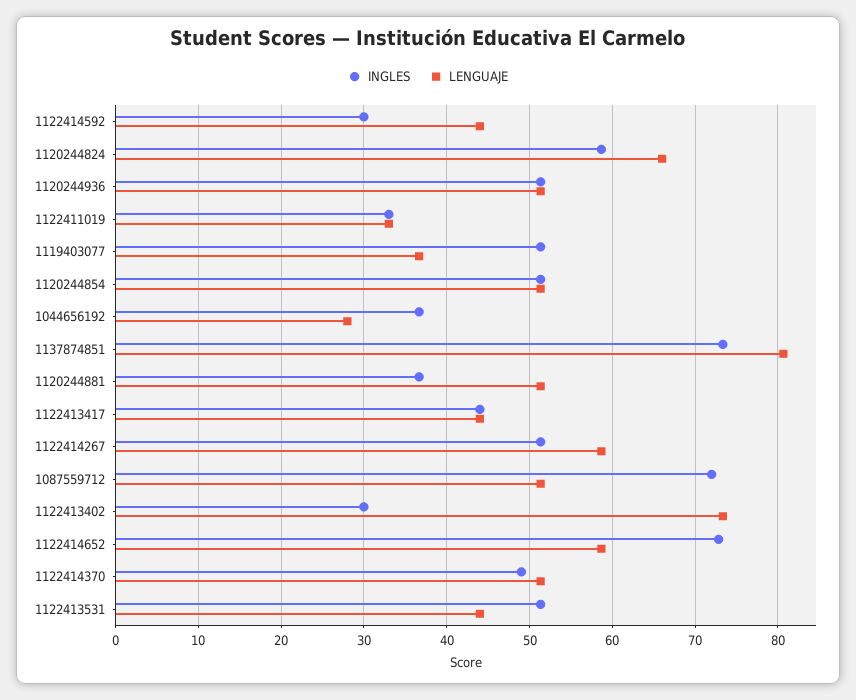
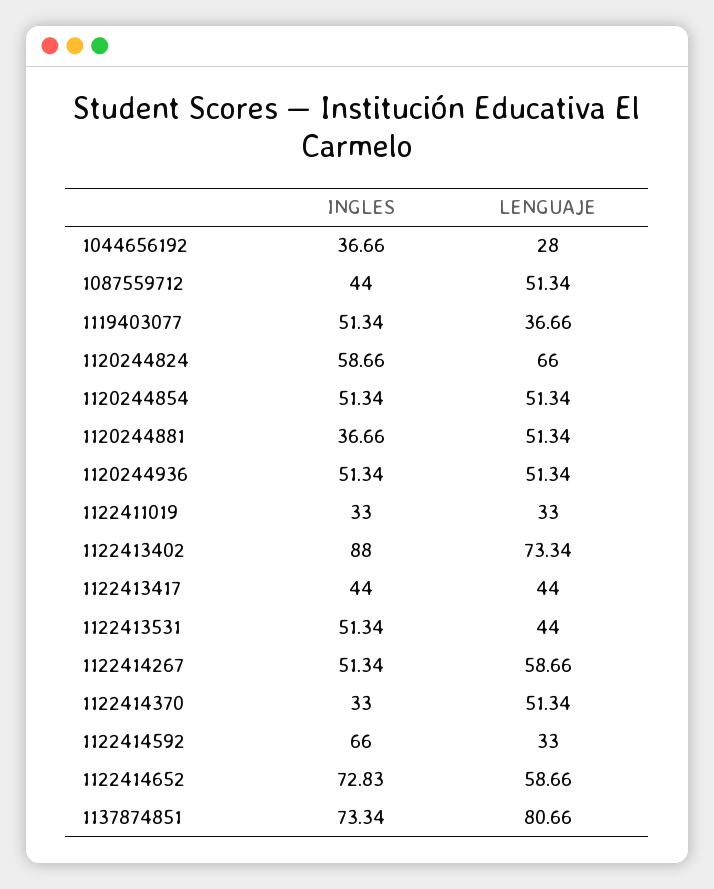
  {
    "INGLES": {
-     "1122414592": 30,
+     "1122414592": 66,
      "1120244824": 58.66,
      "1120244936": 51.34,
      "1122411019": 33,
      "1119403077": 51.34,
      "1120244854": 51.34,
      "1044656192": 36.66,
      "1137874851": 73.34,
      "1120244881": 36.66,
      "1122413417": 44,
      "1122414267": 51.34,
-     "1087559712": 72,
+     "1087559712": 44,
-     "1122413402": 30,
+     "1122413402": 88,
      "1122414652": 72.83,
-     "1122414370": 49,
+     "1122414370": 33,
      "1122413531": 51.34
    },
    "LENGUAJE": {
-     "1122414592": 44,
+     "1122414592": 33,
      "1120244824": 66,
      "1120244936": 51.34,
      "1122411019": 33,
      "1119403077": 36.66,
      "1120244854": 51.34,
      "1044656192": 28,
      "1137874851": 80.66,
      "1120244881": 51.34,
      "1122413417": 44,
      "1122414267": 58.66,
      "1087559712": 51.34,
      "1122413402": 73.34,
      "1122414652": 58.66,
      "1122414370": 51.34,
      "1122413531": 44
    }
  }

